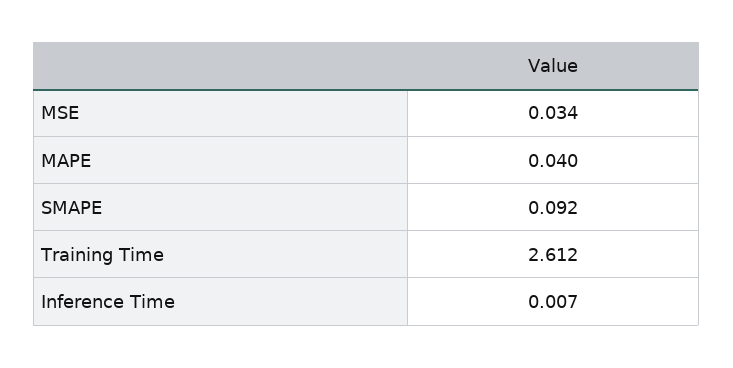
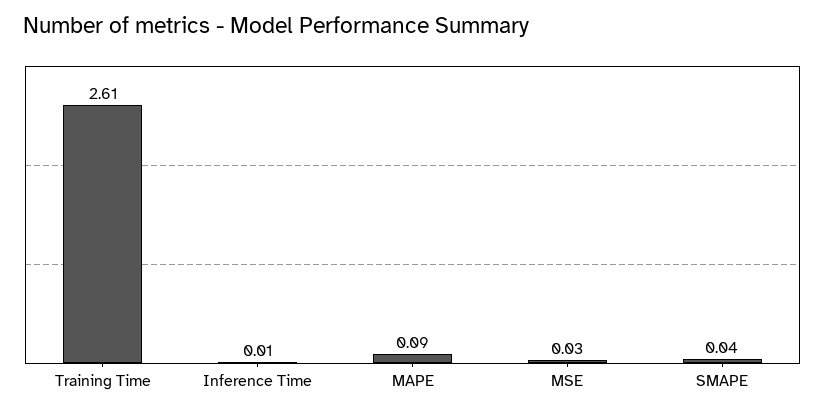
  {
    "MSE": 0.034,
-   "MAPE": 0.04,
+   "MAPE": 0.09,
-   "SMAPE": 0.092,
+   "SMAPE": 0.04,
    "Training Time": 2.612,
    "Inference Time": 0.007
  }

